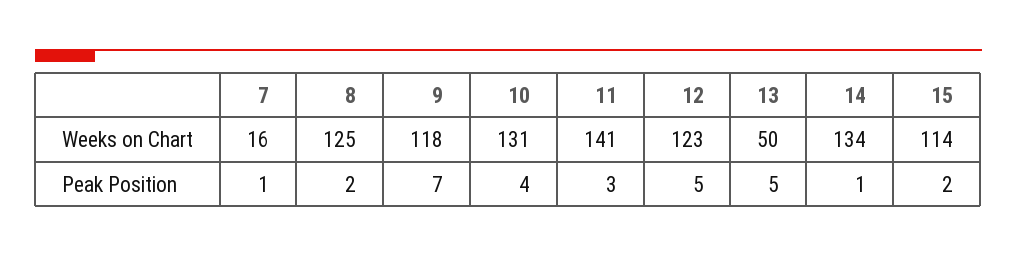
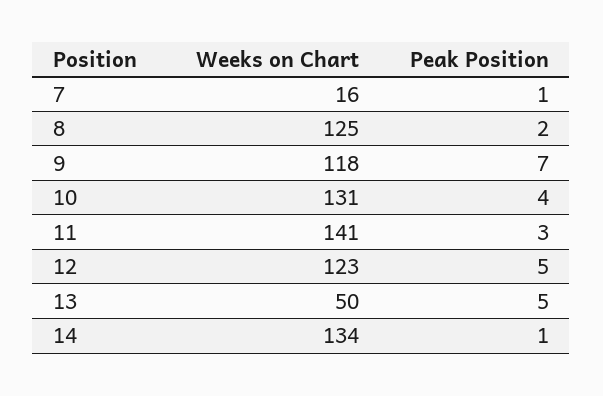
  {
    "7": {
      "Weeks on Chart": 16,
      "Peak Position": 1
    },
    "8": {
      "Weeks on Chart": 125,
      "Peak Position": 2
    },
    "9": {
      "Weeks on Chart": 118,
      "Peak Position": 7
    },
    "10": {
      "Weeks on Chart": 131,
      "Peak Position": 4
    },
    "11": {
      "Weeks on Chart": 141,
      "Peak Position": 3
    },
    "12": {
      "Weeks on Chart": 123,
      "Peak Position": 5
    },
    "13": {
      "Weeks on Chart": 50,
      "Peak Position": 5
    },
    "14": {
      "Weeks on Chart": 134,
      "Peak Position": 1
-   },
+   }
-   "15": {
-     "Weeks on Chart": 114,
-     "Peak Position": 2
-   }
  }

